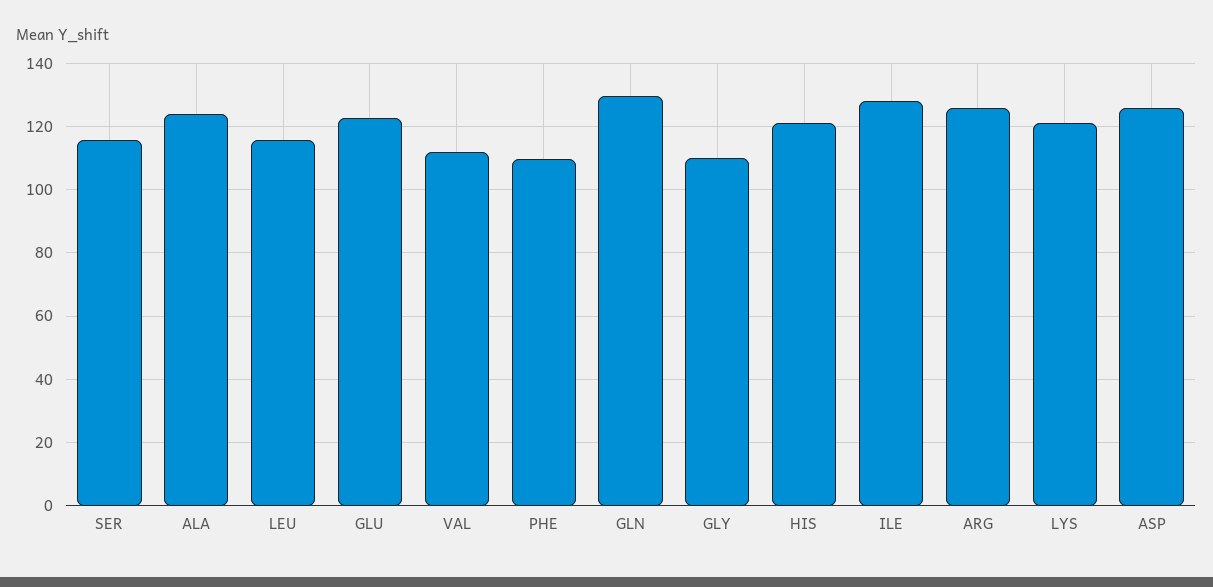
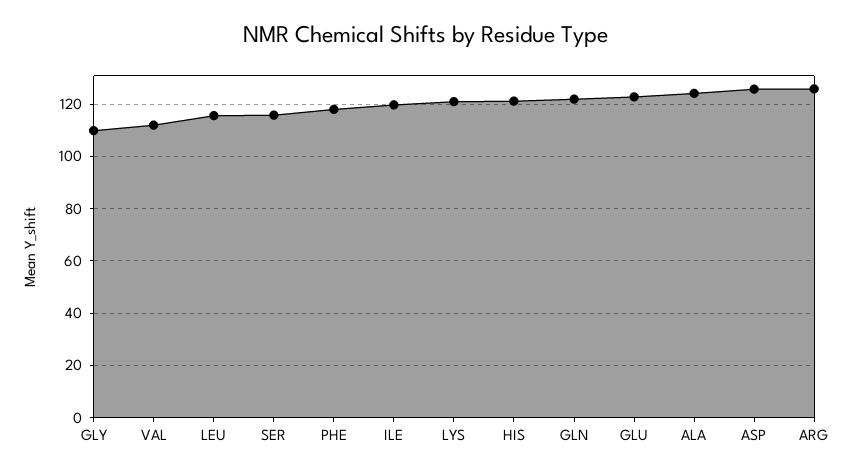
  {
    "SER": 116,
    "ALA": 124,
    "LEU": 116,
    "GLU": 122,
    "VAL": 112,
-   "PHE": 110,
+   "PHE": 117.5,
-   "GLN": 130,
+   "GLN": 122.5,
    "GLY": 110,
    "HIS": 122,
-   "ILE": 128,
+   "ILE": 120,
    "ARG": 126,
    "LYS": 122,
    "ASP": 126
  }

